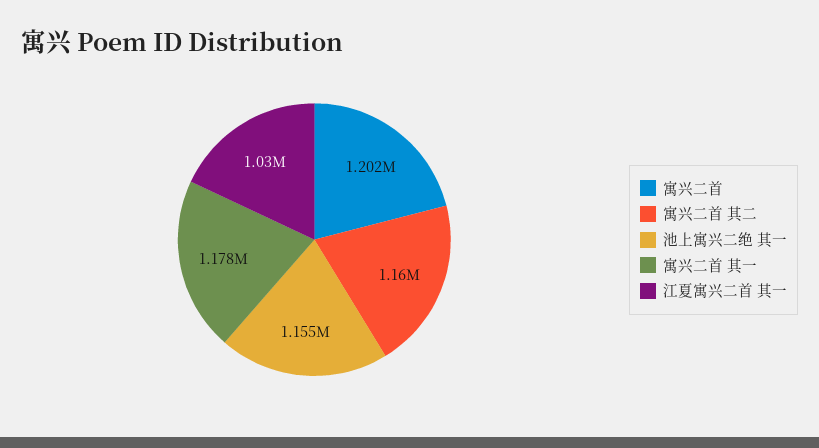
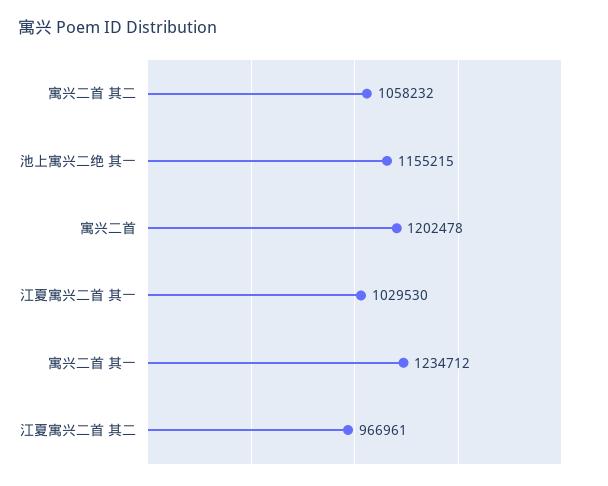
  {
    "寓兴二首": 1202478,
-   "寓兴二首 其二": 1160000,
+   "寓兴二首 其二": 1058232,
    "池上寓兴二绝 其一": 1155215,
-   "寓兴二首 其一": 1178000,
+   "寓兴二首 其一": 1234712,
-   "江夏寓兴二首 其一": 1029530
+   "江夏寓兴二首 其一": 1029530,
+   "江夏寓兴二首 其二": 966961
  }

